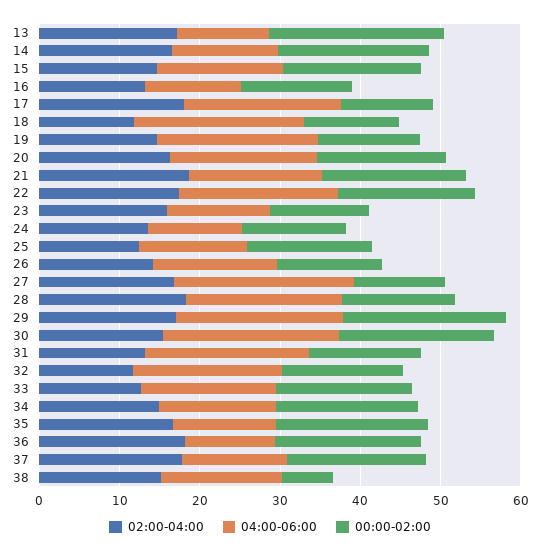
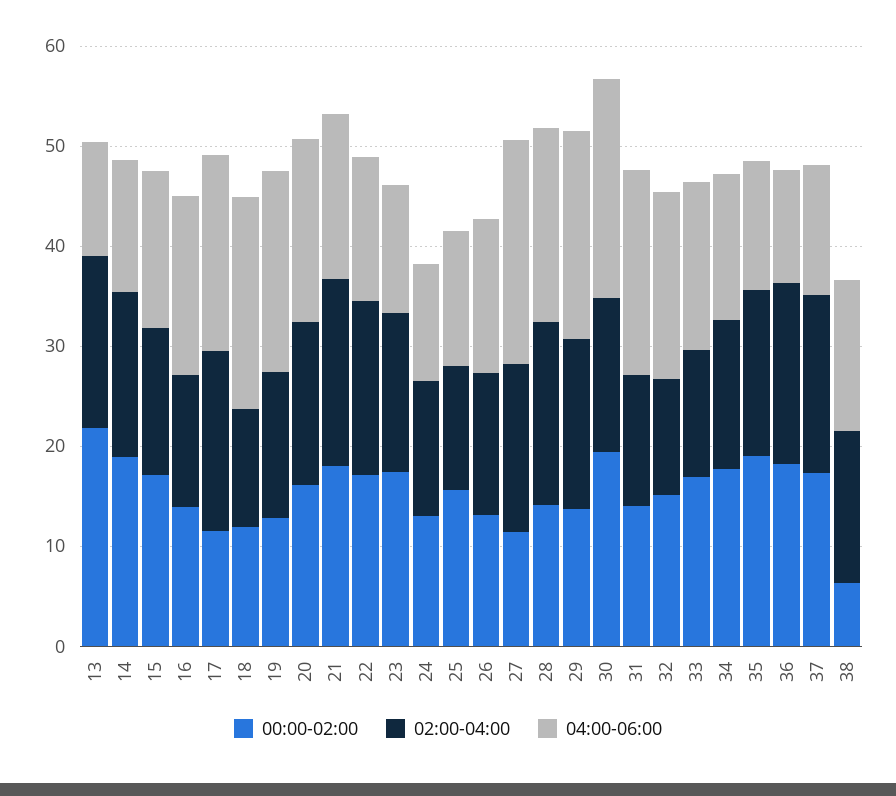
  {
    "02:00-04:00": {
      "13": 18,
      "14": 16,
      "15": 14,
      "16": 14,
      "17": 18,
      "18": 12,
      "19": 14,
      "20": 16,
      "21": 18,
      "22": 18,
      "23": 16,
      "24": 14,
      "25": 12,
      "26": 14,
      "27": 16,
      "28": 18,
      "29": 18,
      "30": 16,
      "31": 14,
      "32": 12,
      "33": 12,
      "34": 14,
      "35": 16,
      "36": 18,
      "37": 18,
      "38": 16
    },
    "04:00-06:00": {
      "13": 12,
      "14": 14,
      "15": 16,
-     "16": 12,
+     "16": 18,
      "17": 20,
      "18": 22,
      "19": 20,
      "20": 18,
      "21": 16,
-     "22": 20,
+     "22": 14,
      "23": 12,
      "24": 12,
      "25": 14,
      "26": 16,
      "27": 22,
      "28": 20,
      "29": 20,
      "30": 22,
      "31": 20,
      "32": 18,
      "33": 16,
      "34": 14,
      "35": 12,
      "36": 12,
      "37": 14,
      "38": 16
    },
    "00:00-02:00": {
      "13": 22,
      "14": 18,
      "15": 18,
      "16": 14,
      "17": 12,
      "18": 12,
      "19": 12,
      "20": 16,
      "21": 18,
      "22": 18,
-     "23": 12,
+     "23": 18,
      "24": 14,
      "25": 16,
      "26": 14,
      "27": 12,
      "28": 14,
-     "29": 20,
+     "29": 14,
      "30": 20,
      "31": 14,
      "32": 16,
      "33": 16,
      "34": 18,
      "35": 18,
      "36": 18,
      "37": 18,
      "38": 6
    }
  }

